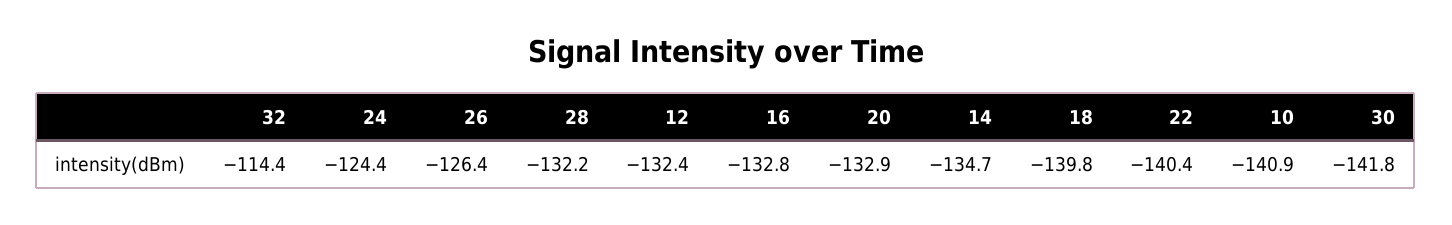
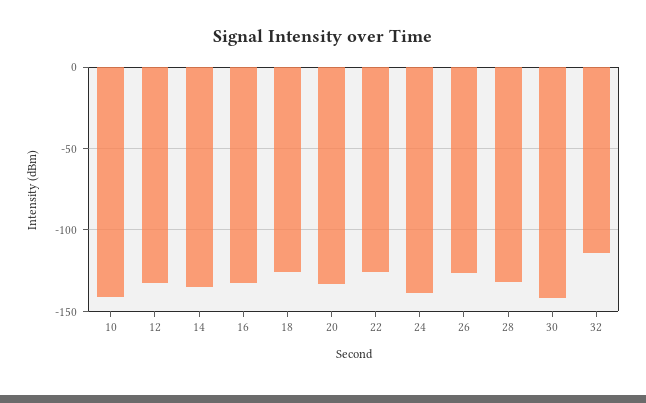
  {
    "32": -114.4,
-   "24": -124.4,
+   "24": -140,
    "26": -126.4,
    "28": -132.2,
    "12": -132.4,
    "16": -132.8,
    "20": -132.9,
    "14": -134.7,
-   "18": -139.8,
+   "18": -125,
-   "22": -140.4,
+   "22": -125,
    "10": -140.9,
    "30": -141.8
  }

